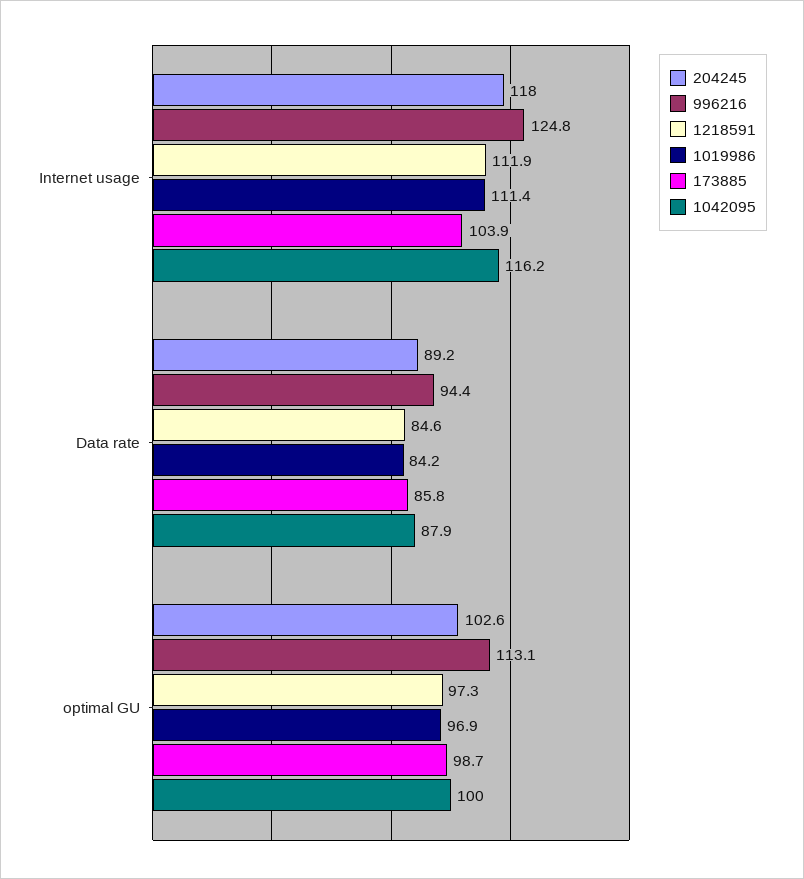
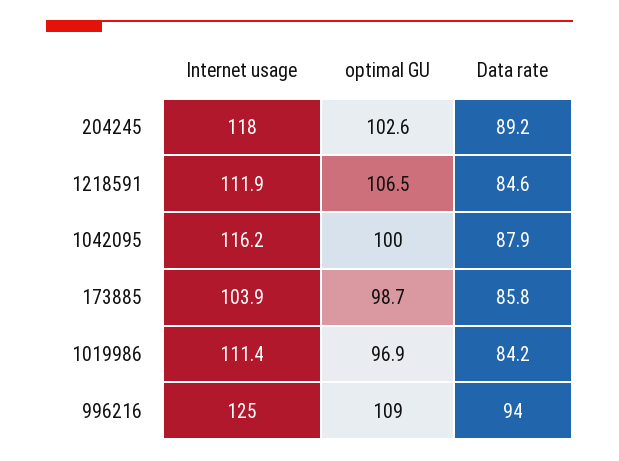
  {
    "204245": {
      "Internet usage": 118,
      "Data rate": 89.2,
      "optimal GU": 102.6
    },
    "996216": {
      "Internet usage": 124.8,
      "Data rate": 94.4,
-     "optimal GU": 113.1
+     "optimal GU": 109
    },
    "1218591": {
      "Internet usage": 111.9,
      "Data rate": 84.6,
-     "optimal GU": 97.3
+     "optimal GU": 106.5
    },
    "1019986": {
      "Internet usage": 111.4,
      "Data rate": 84.2,
      "optimal GU": 96.9
    },
    "173885": {
      "Internet usage": 103.9,
      "Data rate": 85.8,
      "optimal GU": 98.7
    },
    "1042095": {
      "Internet usage": 116.2,
      "Data rate": 87.9,
      "optimal GU": 100
    }
  }

